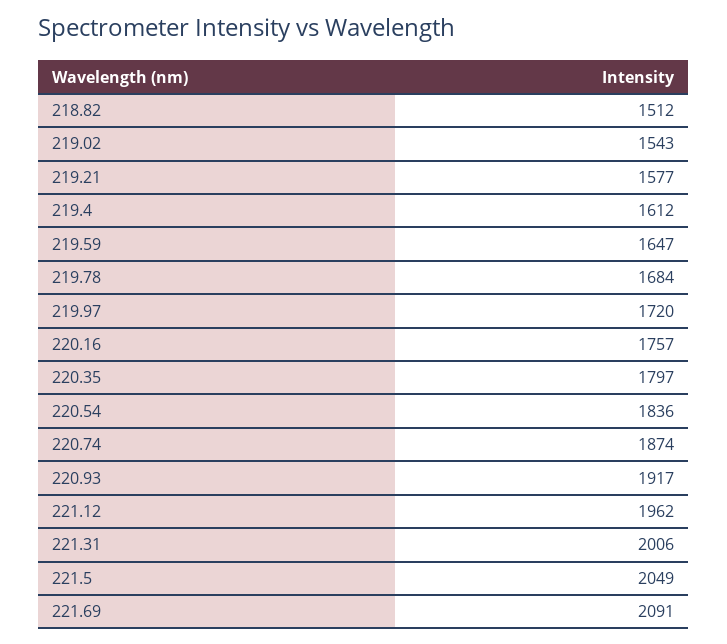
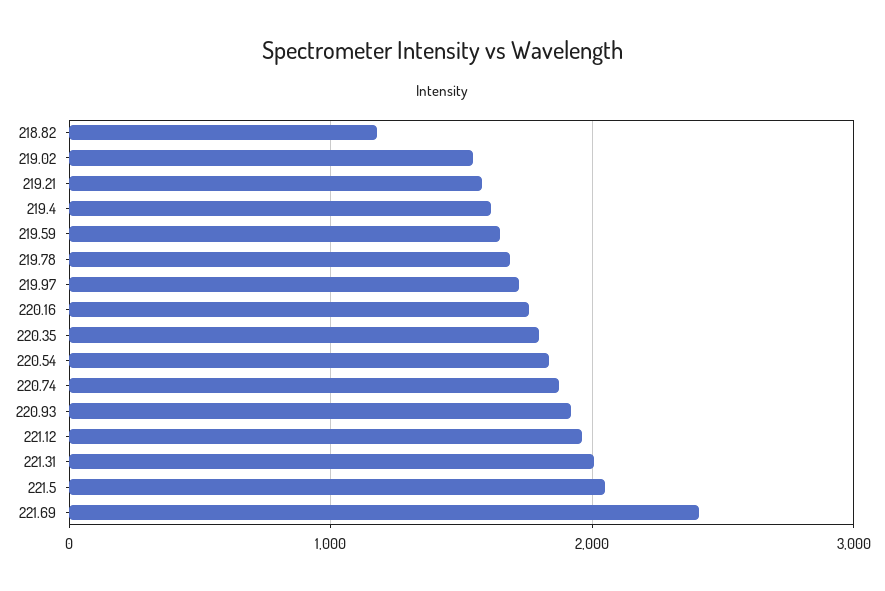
  {
-   "218.82": 1512,
+   "218.82": 1200,
    "219.02": 1543,
    "219.21": 1577,
    "219.4": 1612,
    "219.59": 1647,
    "219.78": 1684,
    "219.97": 1720,
    "220.16": 1757,
    "220.35": 1797,
    "220.54": 1836,
    "220.74": 1874,
    "220.93": 1917,
    "221.12": 1962,
    "221.31": 2006,
    "221.5": 2049,
-   "221.69": 2091
+   "221.69": 2400
  }

